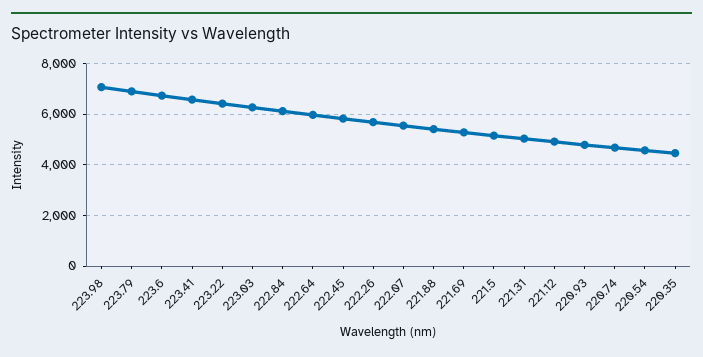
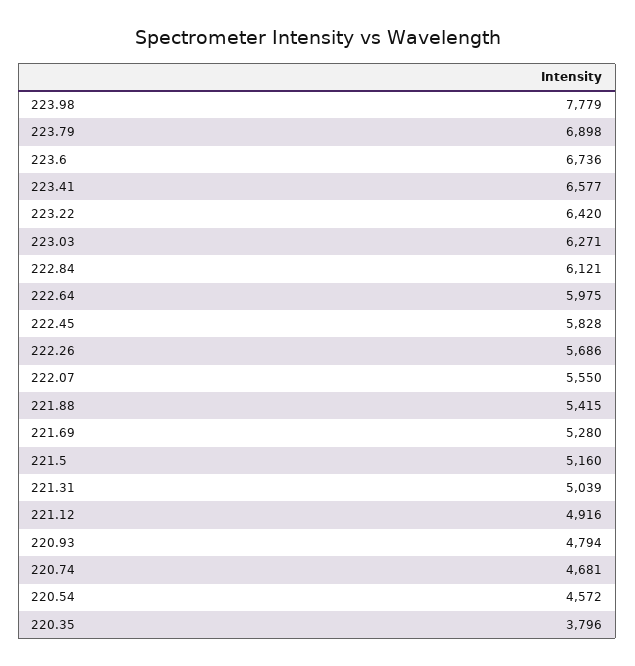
  {
-   "223.98": 7000,
+   "223.98": 7779,
    "223.79": 6898,
    "223.6": 6736,
    "223.41": 6577,
    "223.22": 6420,
    "223.03": 6271,
    "222.84": 6121,
    "222.64": 5975,
    "222.45": 5828,
    "222.26": 5686,
    "222.07": 5550,
    "221.88": 5415,
    "221.69": 5280,
    "221.5": 5160,
    "221.31": 5039,
    "221.12": 4916,
    "220.93": 4794,
    "220.74": 4681,
    "220.54": 4572,
-   "220.35": 4500
+   "220.35": 3796
  }

